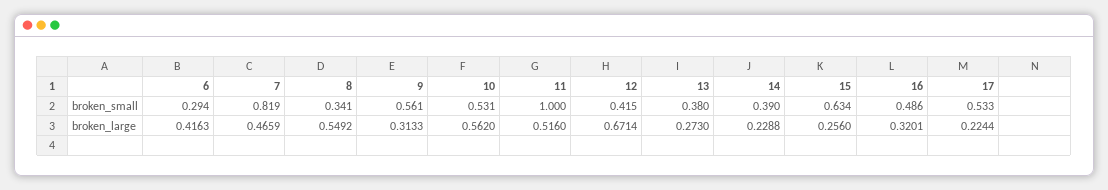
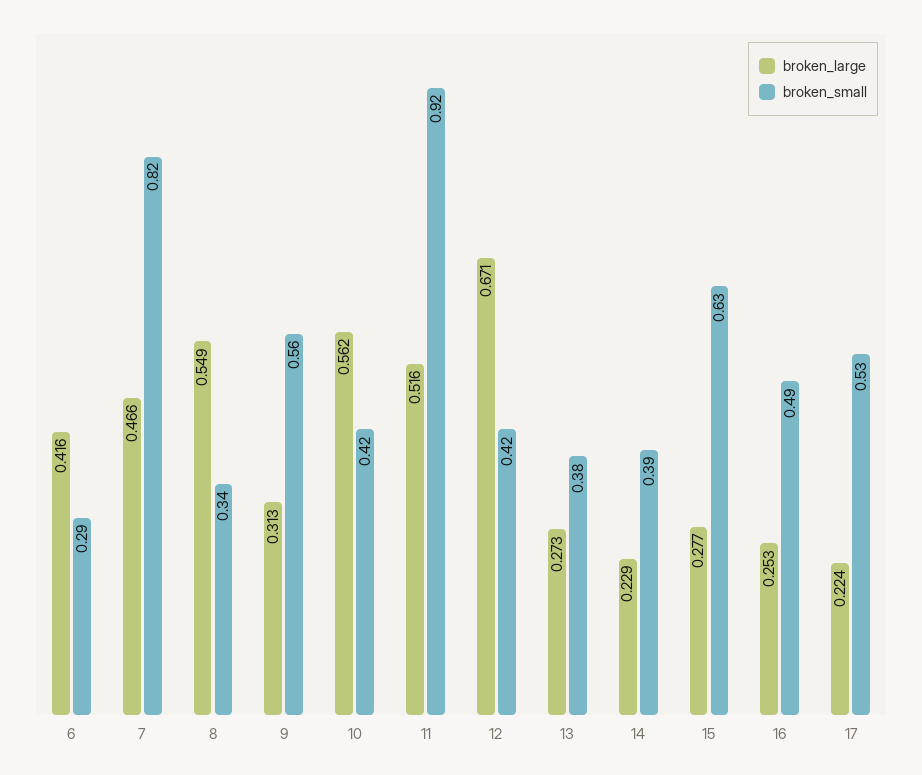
  {
    "broken_small": {
      "6": 0.294,
      "7": 0.819,
      "8": 0.341,
      "9": 0.561,
-     "10": 0.531,
+     "10": 0.42,
-     "11": 1,
+     "11": 0.92,
      "12": 0.415,
      "13": 0.38,
      "14": 0.39,
      "15": 0.634,
      "16": 0.486,
      "17": 0.533
    },
    "broken_large": {
      "6": 0.4163,
      "7": 0.4659,
      "8": 0.5492,
      "9": 0.3133,
      "10": 0.562,
      "11": 0.516,
      "12": 0.6714,
      "13": 0.273,
      "14": 0.2288,
-     "15": 0.256,
+     "15": 0.277,
-     "16": 0.3201,
+     "16": 0.253,
      "17": 0.2244
    }
  }

